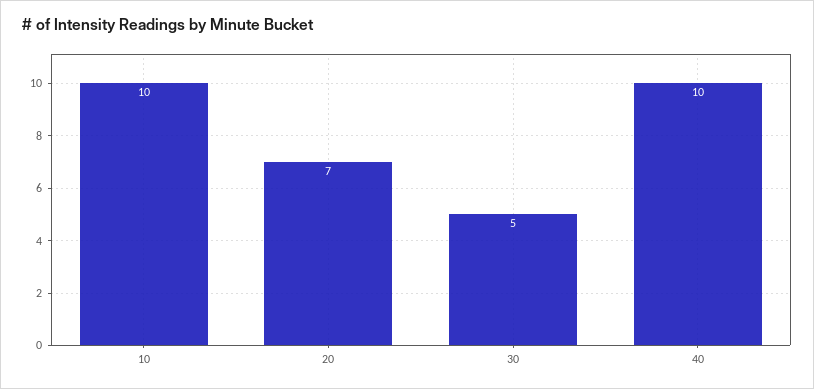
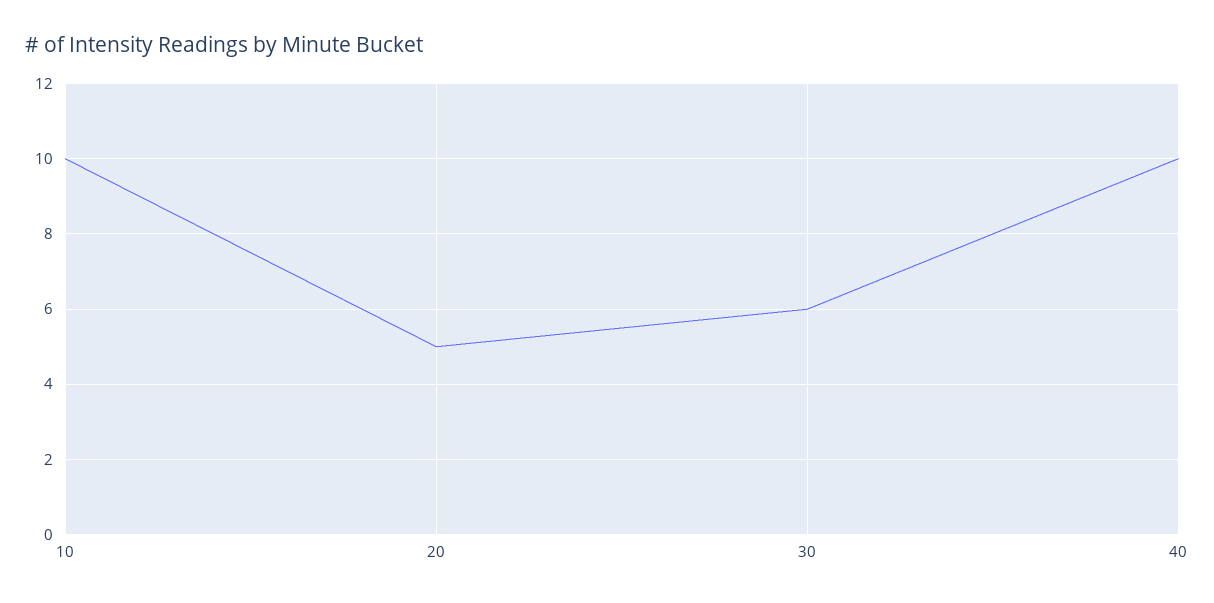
  {
    "10": 10,
-   "20": 7,
+   "20": 5,
-   "30": 5,
+   "30": 6,
    "40": 10
  }

